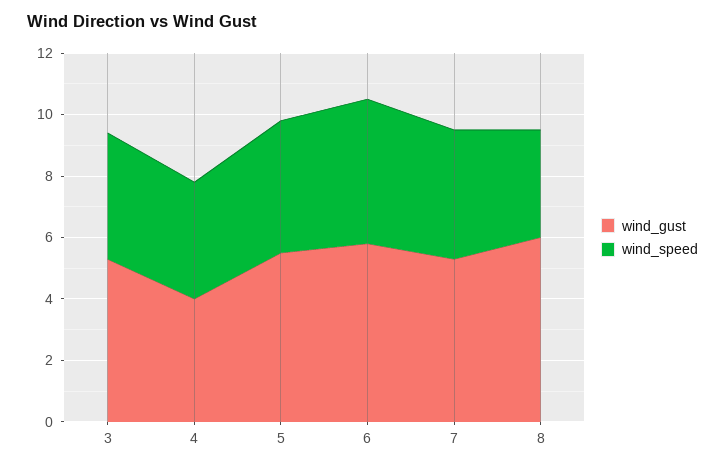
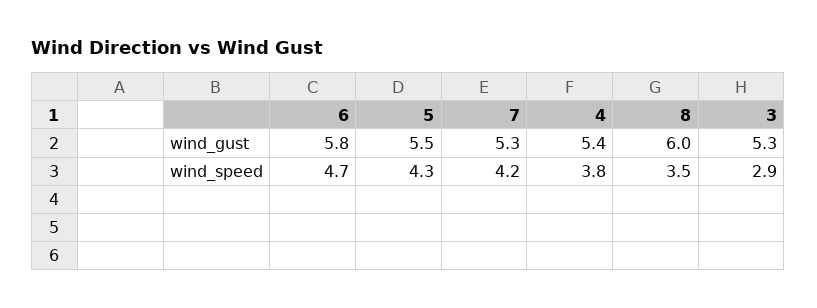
  {
    "wind_gust": {
      "3": 5.3,
-     "4": 4,
+     "4": 5.4,
      "5": 5.5,
      "6": 5.8,
      "7": 5.3,
      "8": 6
    },
    "wind_speed": {
-     "3": 4,
+     "3": 2.9,
      "4": 3.8,
      "5": 4.3,
      "6": 4.7,
      "7": 4.2,
      "8": 3.5
    }
  }

